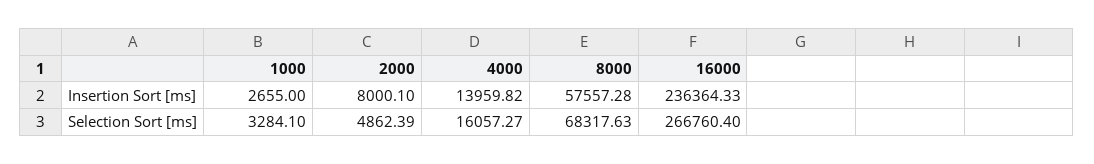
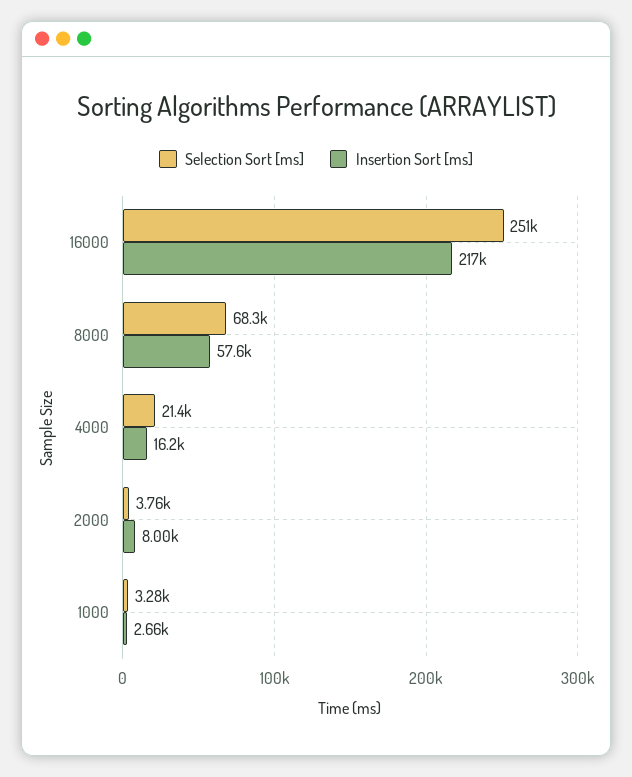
  {
    "Insertion Sort [ms]": {
      "1000": 2655,
      "2000": 8000.1,
-     "4000": 13959.82,
+     "4000": 16200,
      "8000": 57557.28,
-     "16000": 236364.33
+     "16000": 217000
    },
    "Selection Sort [ms]": {
      "1000": 3284.1,
-     "2000": 4862.39,
+     "2000": 3760,
-     "4000": 16057.27,
+     "4000": 21400,
      "8000": 68317.63,
-     "16000": 266760.4
+     "16000": 251000
    }
  }

